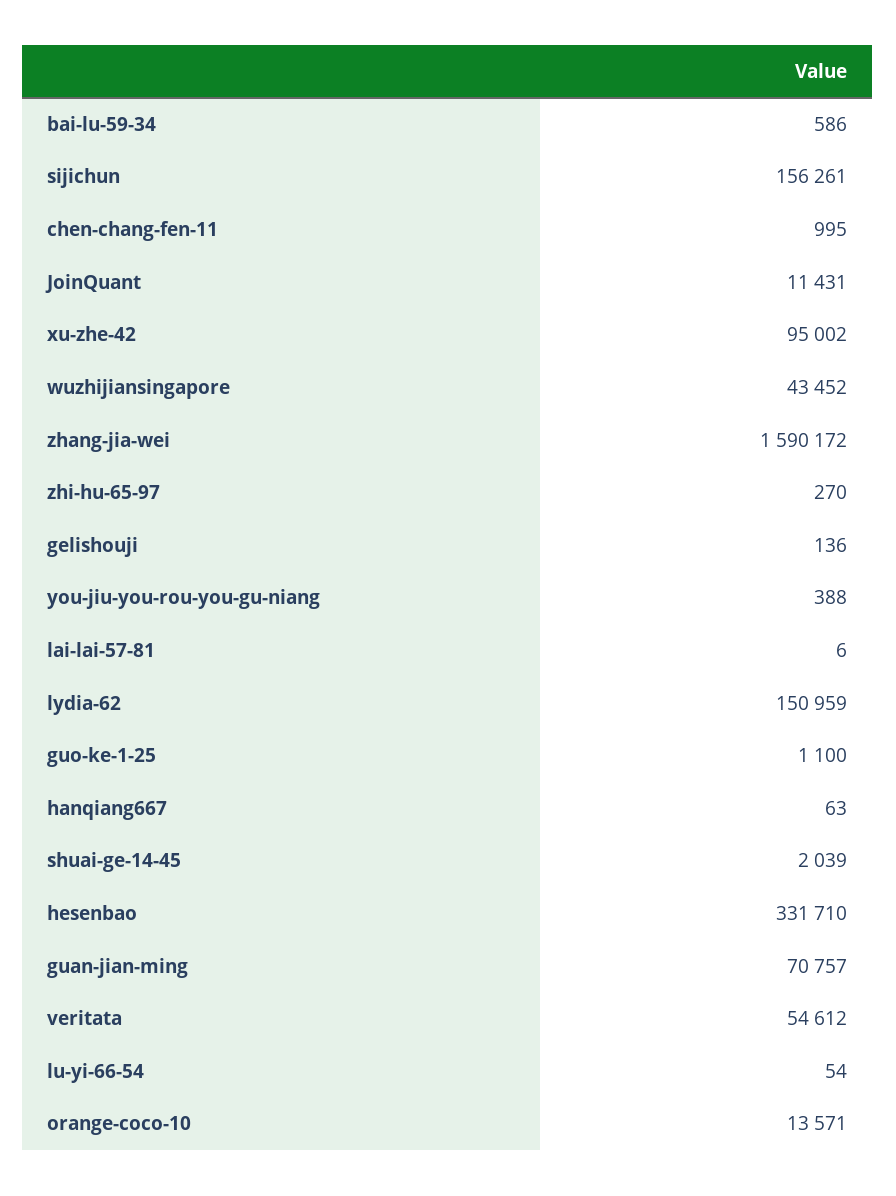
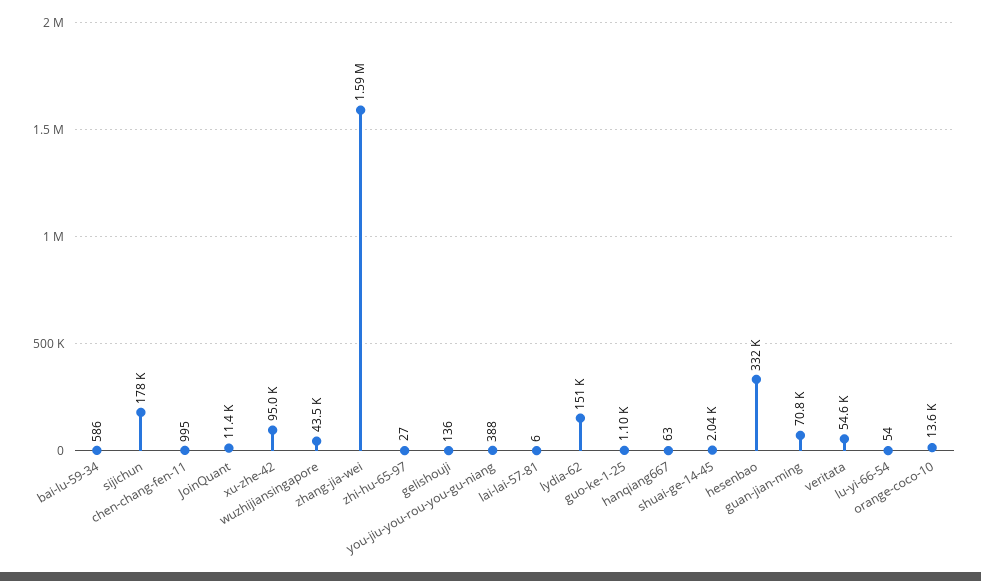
  {
    "bai-lu-59-34": 586,
-   "sijichun": 156261,
+   "sijichun": 178000,
    "chen-chang-fen-11": 995,
    "JoinQuant": 11431,
    "xu-zhe-42": 95002,
    "wuzhijiansingapore": 43452,
    "zhang-jia-wei": 1590172,
-   "zhi-hu-65-97": 270,
+   "zhi-hu-65-97": 27,
    "gelishouji": 136,
    "you-jiu-you-rou-you-gu-niang": 388,
    "lai-lai-57-81": 6,
    "lydia-62": 150959,
    "guo-ke-1-25": 1100,
    "hanqiang667": 63,
    "shuai-ge-14-45": 2039,
    "hesenbao": 331710,
    "guan-jian-ming": 70757,
    "veritata": 54612,
    "lu-yi-66-54": 54,
    "orange-coco-10": 13571
  }

